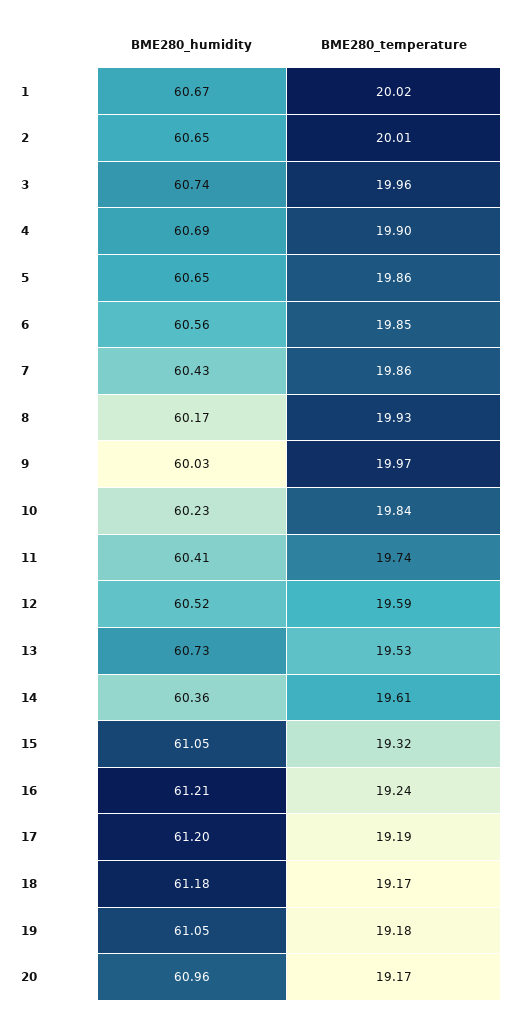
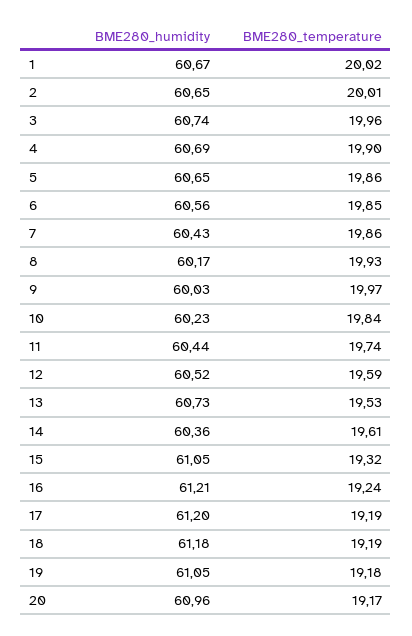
  {
    "BME280_humidity": {
      "1": 60.67,
      "2": 60.65,
      "3": 60.74,
      "4": 60.69,
      "5": 60.65,
      "6": 60.56,
      "7": 60.43,
      "8": 60.17,
      "9": 60.03,
      "10": 60.23,
-     "11": 60.41,
+     "11": 60.44,
      "12": 60.52,
      "13": 60.73,
      "14": 60.36,
      "15": 61.05,
      "16": 61.21,
      "17": 61.2,
      "18": 61.18,
      "19": 61.05,
      "20": 60.96
    },
    "BME280_temperature": {
      "1": 20.02,
      "2": 20.01,
      "3": 19.96,
      "4": 19.9,
      "5": 19.86,
      "6": 19.85,
      "7": 19.86,
      "8": 19.93,
      "9": 19.97,
      "10": 19.84,
      "11": 19.74,
      "12": 19.59,
      "13": 19.53,
      "14": 19.61,
      "15": 19.32,
      "16": 19.24,
      "17": 19.19,
-     "18": 19.17,
+     "18": 19.19,
      "19": 19.18,
      "20": 19.17
    }
  }

